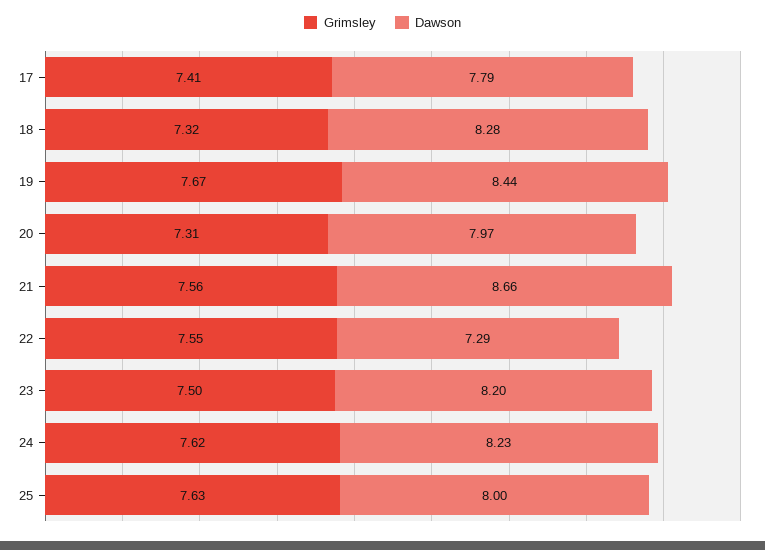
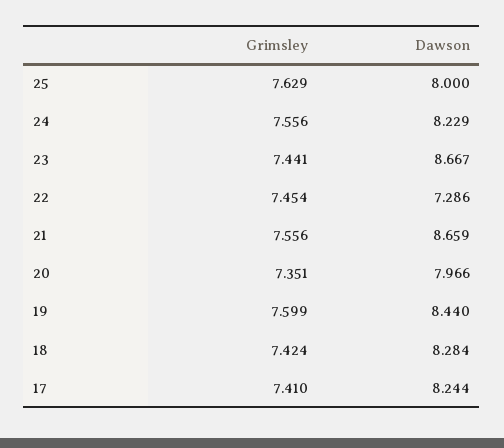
  {
    "Grimsley": {
      "17": 7.41,
-     "18": 7.32,
+     "18": 7.424,
-     "19": 7.67,
+     "19": 7.599,
-     "20": 7.31,
+     "20": 7.351,
      "21": 7.556,
-     "22": 7.55,
+     "22": 7.454,
-     "23": 7.5,
+     "23": 7.441,
-     "24": 7.62,
+     "24": 7.556,
      "25": 7.629
    },
    "Dawson": {
-     "17": 7.79,
+     "17": 8.244,
      "18": 8.284,
      "19": 8.44,
      "20": 7.966,
      "21": 8.659,
      "22": 7.286,
-     "23": 8.2,
+     "23": 8.667,
      "24": 8.229,
      "25": 8
    }
  }

